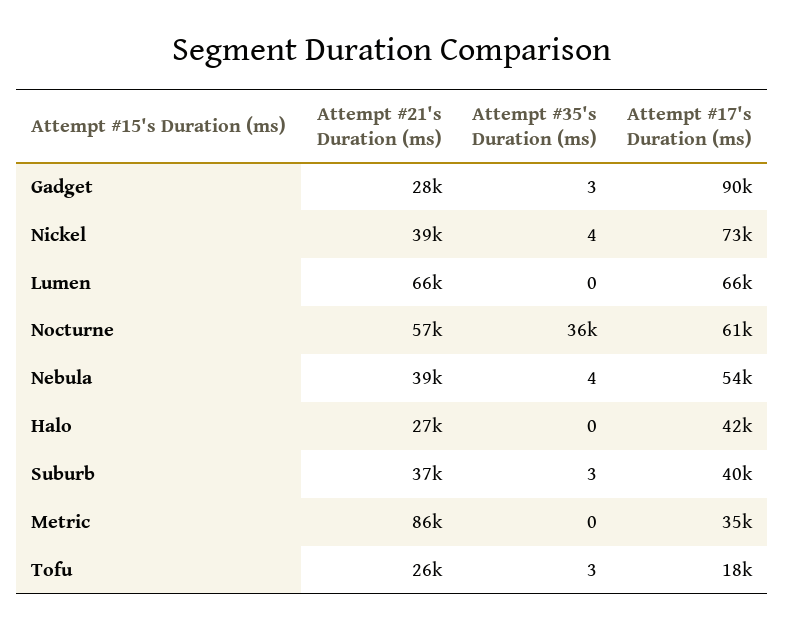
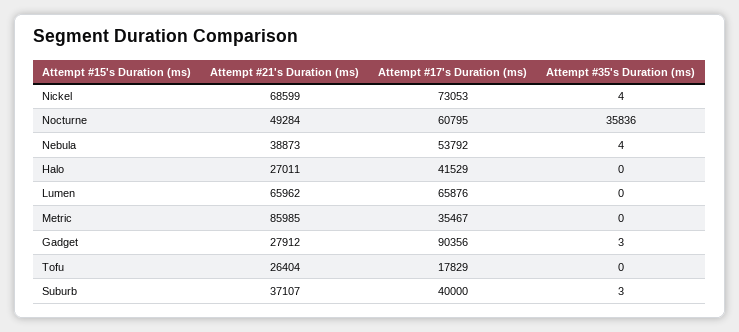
  {
    "Attempt #21's Duration (ms)": {
      "Gadget": 27912,
-     "Nickel": 39000,
+     "Nickel": 68599,
      "Lumen": 65962,
-     "Nocturne": 57000,
+     "Nocturne": 49284,
      "Nebula": 38873,
      "Halo": 27011,
      "Suburb": 37107,
      "Metric": 85985,
      "Tofu": 26404
    },
    "Attempt #35's Duration (ms)": {
      "Gadget": 3,
      "Nickel": 4,
      "Lumen": 0,
      "Nocturne": 35836,
      "Nebula": 4,
      "Halo": 0,
      "Suburb": 3,
      "Metric": 0,
-     "Tofu": 3
+     "Tofu": 0
    },
    "Attempt #17's Duration (ms)": {
      "Gadget": 90356,
      "Nickel": 73053,
      "Lumen": 65876,
      "Nocturne": 60795,
      "Nebula": 53792,
      "Halo": 41529,
      "Suburb": 40000,
      "Metric": 35467,
      "Tofu": 17829
    }
  }

